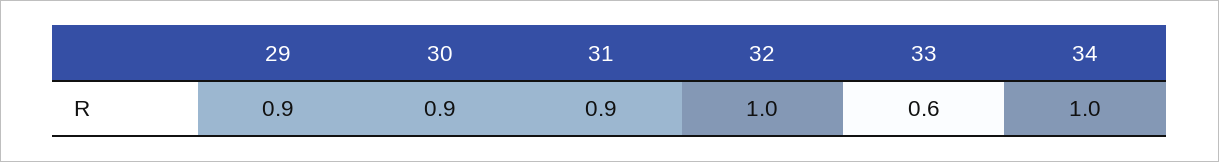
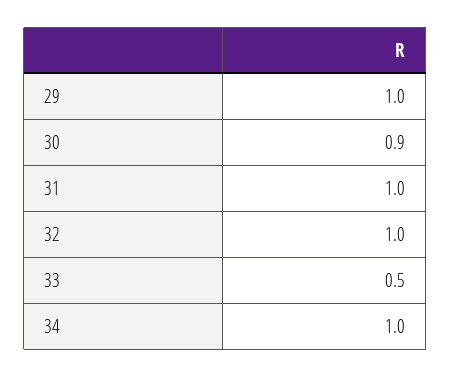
  {
-   "29": 0.9,
+   "29": 1,
    "30": 0.9,
-   "31": 0.9,
+   "31": 1,
    "32": 1,
-   "33": 0.6,
+   "33": 0.5,
    "34": 1
  }

